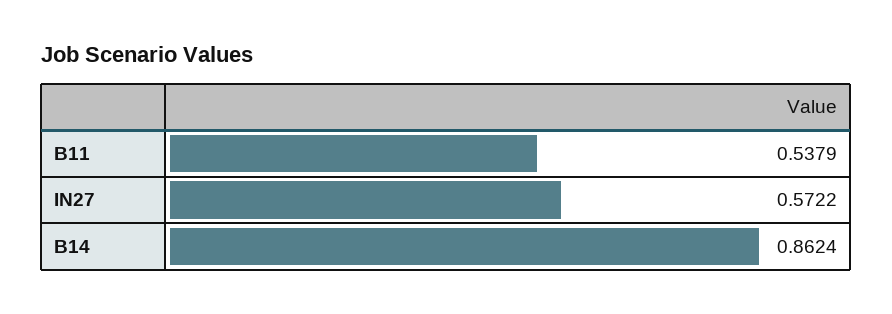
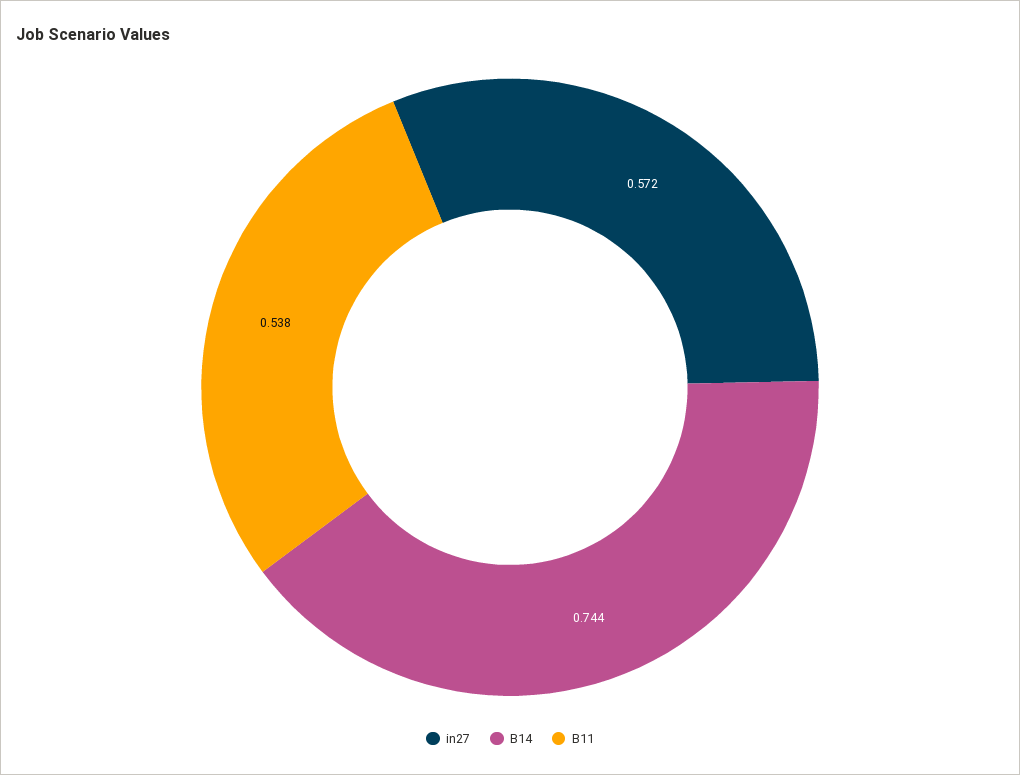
  {
    "B11": 0.5379,
    "IN27": 0.5722,
-   "B14": 0.8624
+   "B14": 0.744
  }

